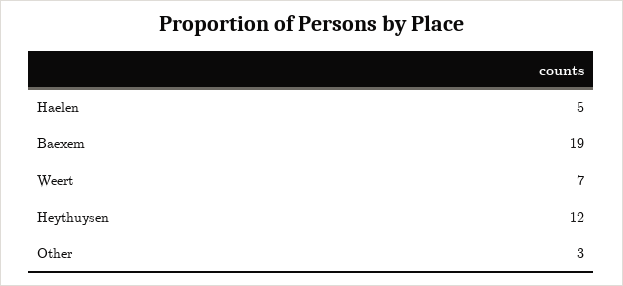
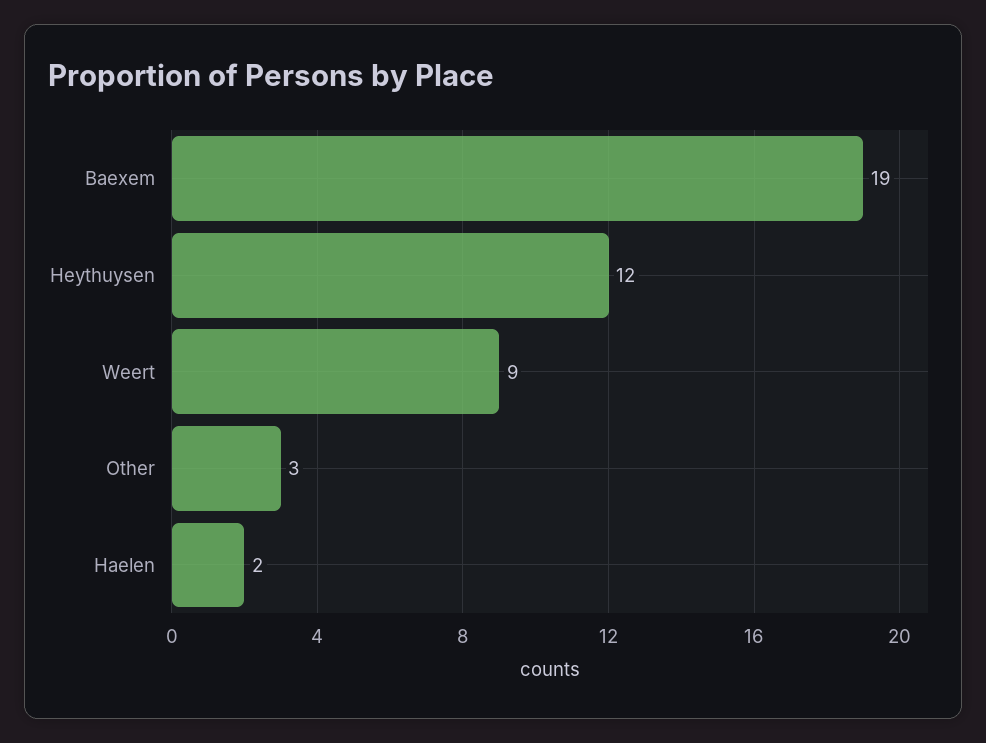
  {
-   "Haelen": 5,
+   "Haelen": 2,
    "Baexem": 19,
-   "Weert": 7,
+   "Weert": 9,
    "Heythuysen": 12,
    "Other": 3
  }

